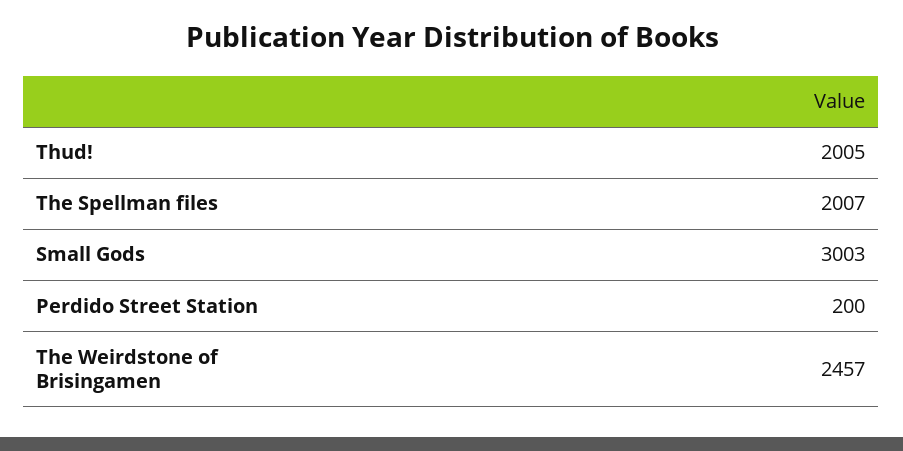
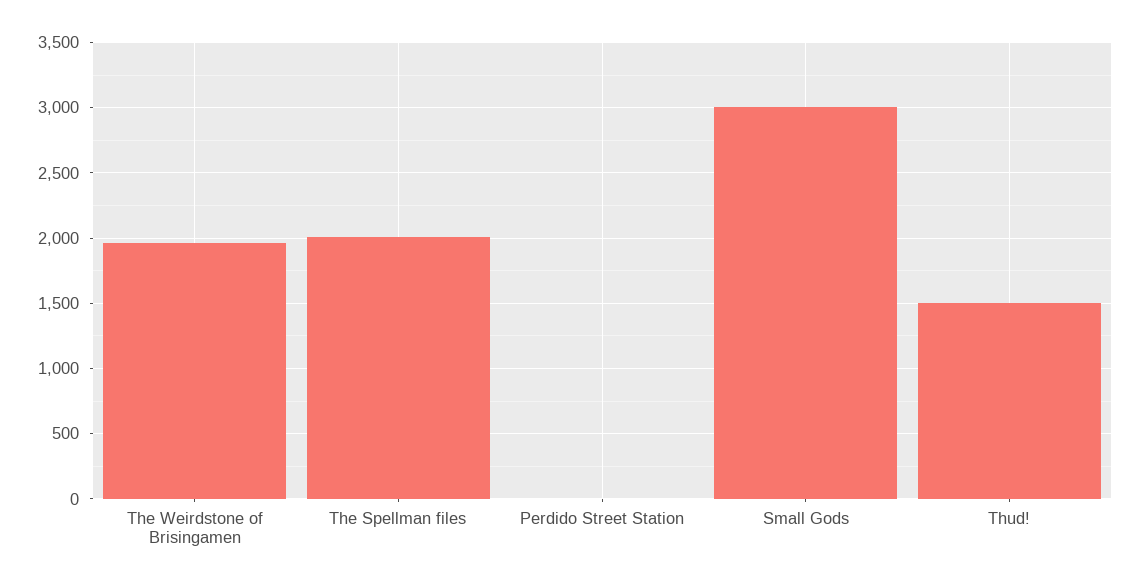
  {
-   "Thud!": 2005,
+   "Thud!": 1500,
    "The Spellman files": 2007,
    "Small Gods": 3003,
-   "Perdido Street Station": 200,
+   "Perdido Street Station": 0,
-   "The Weirdstone of Brisingamen": 2457
+   "The Weirdstone of Brisingamen": 1950
  }

